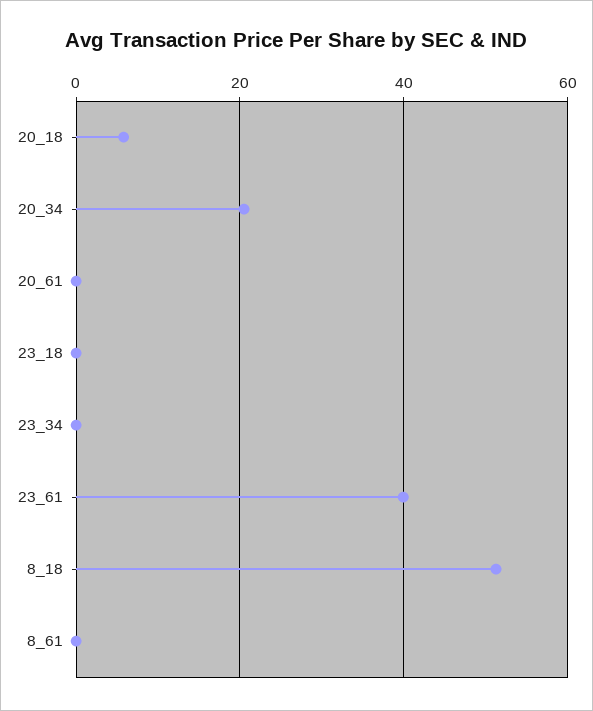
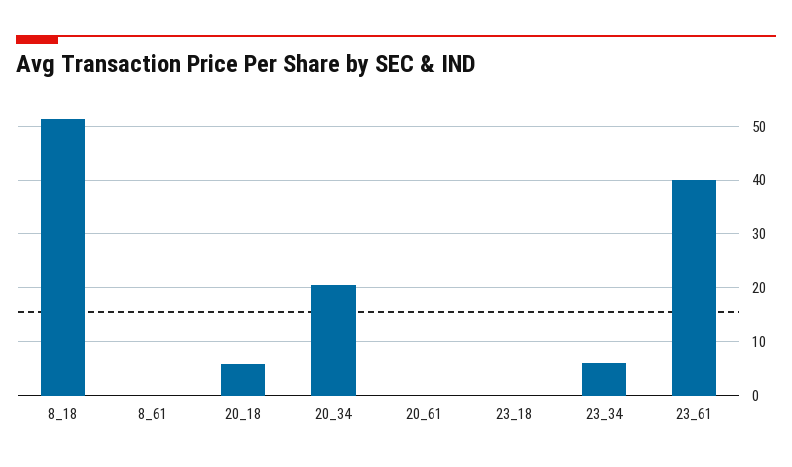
  {
    "20_18": 6,
    "20_34": 20,
    "20_61": 0,
    "23_18": 0,
-   "23_34": 0,
+   "23_34": 6,
    "23_61": 40,
    "8_18": 52,
    "8_61": 0
  }

